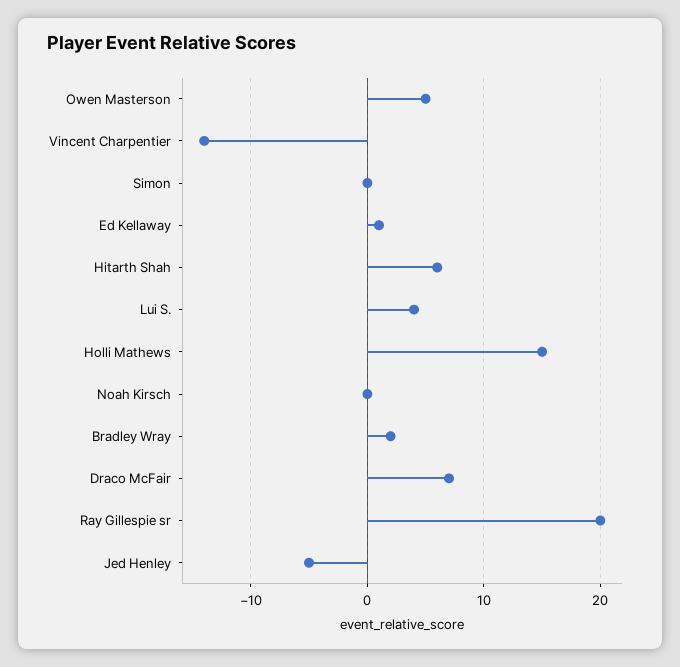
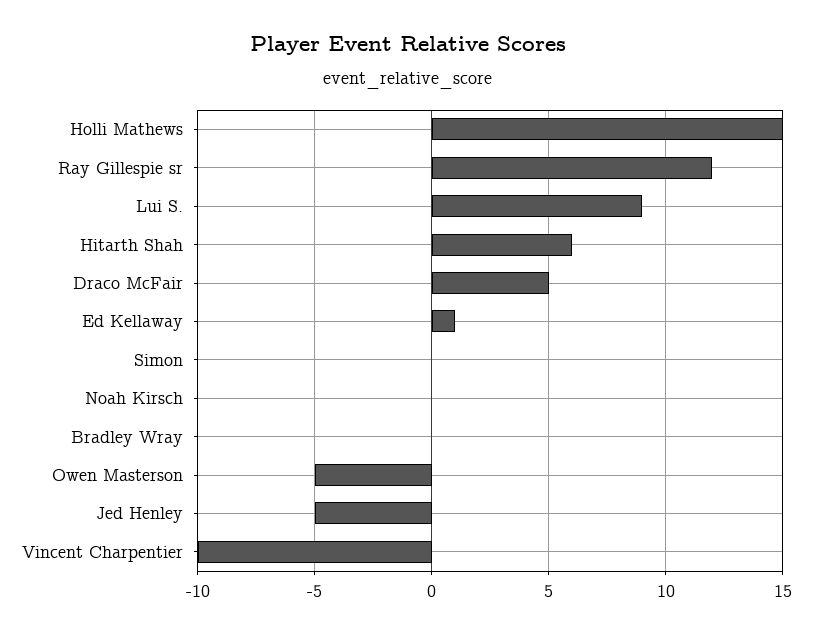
  {
-   "Owen Masterson": 5,
+   "Owen Masterson": -5,
-   "Vincent Charpentier": -14,
+   "Vincent Charpentier": -10,
    "Simon": 0,
    "Ed Kellaway": 1,
    "Hitarth Shah": 6,
-   "Lui S.": 4,
+   "Lui S.": 9,
    "Holli Mathews": 15,
    "Noah Kirsch": 0,
-   "Bradley Wray": 2,
+   "Bradley Wray": 0,
-   "Draco McFair": 7,
+   "Draco McFair": 5,
-   "Ray Gillespie sr": 20,
+   "Ray Gillespie sr": 12,
    "Jed Henley": -5
  }

